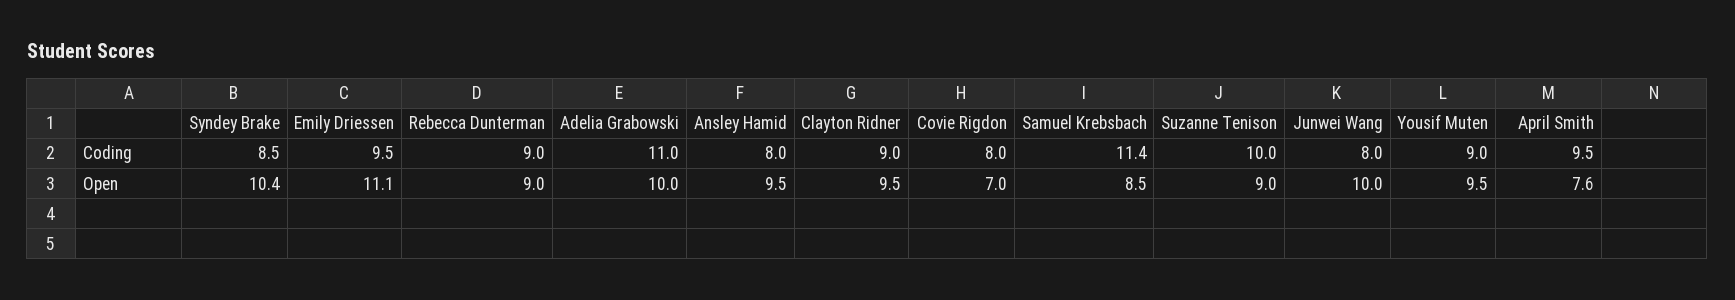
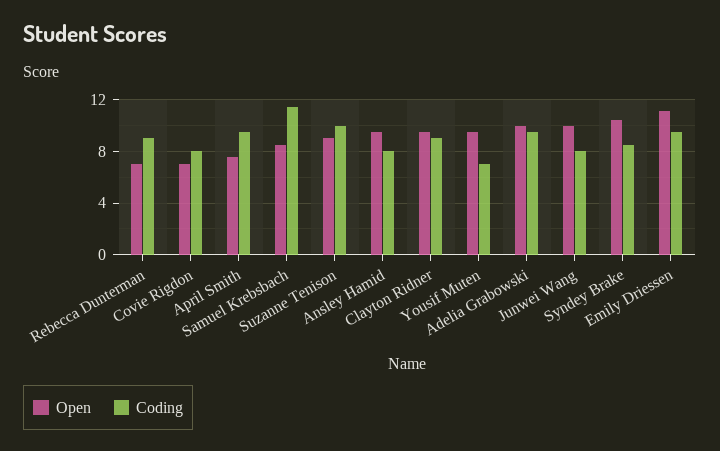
  {
    "Coding": {
      "Syndey Brake": 8.5,
      "Emily Driessen": 9.5,
      "Rebecca Dunterman": 9,
-     "Adelia Grabowski": 11,
+     "Adelia Grabowski": 9.5,
      "Ansley Hamid": 8,
      "Clayton Ridner": 9,
      "Covie Rigdon": 8,
      "Samuel Krebsbach": 11.4,
      "Suzanne Tenison": 10,
      "Junwei Wang": 8,
-     "Yousif Muten": 9,
+     "Yousif Muten": 7,
      "April Smith": 9.5
    },
    "Open": {
      "Syndey Brake": 10.4,
      "Emily Driessen": 11.1,
-     "Rebecca Dunterman": 9,
+     "Rebecca Dunterman": 7,
      "Adelia Grabowski": 10,
      "Ansley Hamid": 9.5,
      "Clayton Ridner": 9.5,
      "Covie Rigdon": 7,
      "Samuel Krebsbach": 8.5,
      "Suzanne Tenison": 9,
      "Junwei Wang": 10,
      "Yousif Muten": 9.5,
      "April Smith": 7.6
    }
  }

